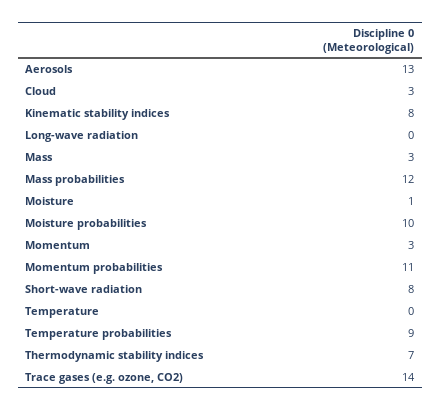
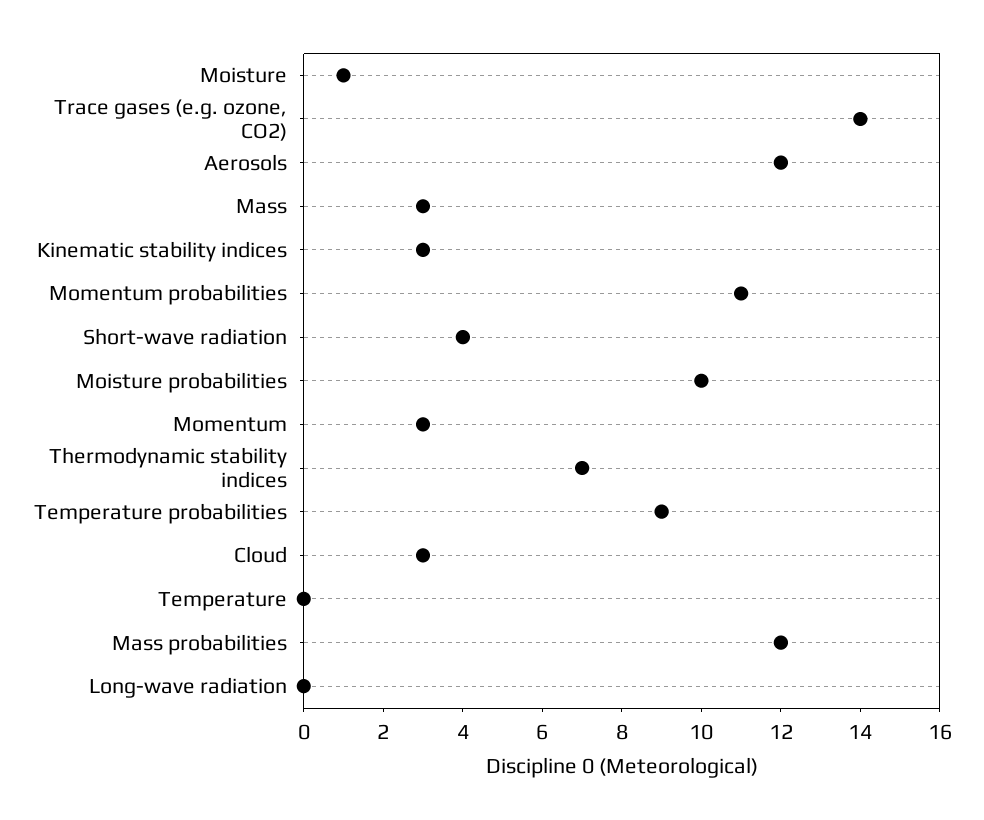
  {
-   "Aerosols": 13,
+   "Aerosols": 12,
    "Cloud": 3,
-   "Kinematic stability indices": 8,
+   "Kinematic stability indices": 3,
    "Long-wave radiation": 0,
    "Mass": 3,
    "Mass probabilities": 12,
    "Moisture": 1,
    "Moisture probabilities": 10,
    "Momentum": 3,
    "Momentum probabilities": 11,
-   "Short-wave radiation": 8,
+   "Short-wave radiation": 4,
    "Temperature": 0,
    "Temperature probabilities": 9,
    "Thermodynamic stability indices": 7,
    "Trace gases (e.g. ozone, CO2)": 14
  }

